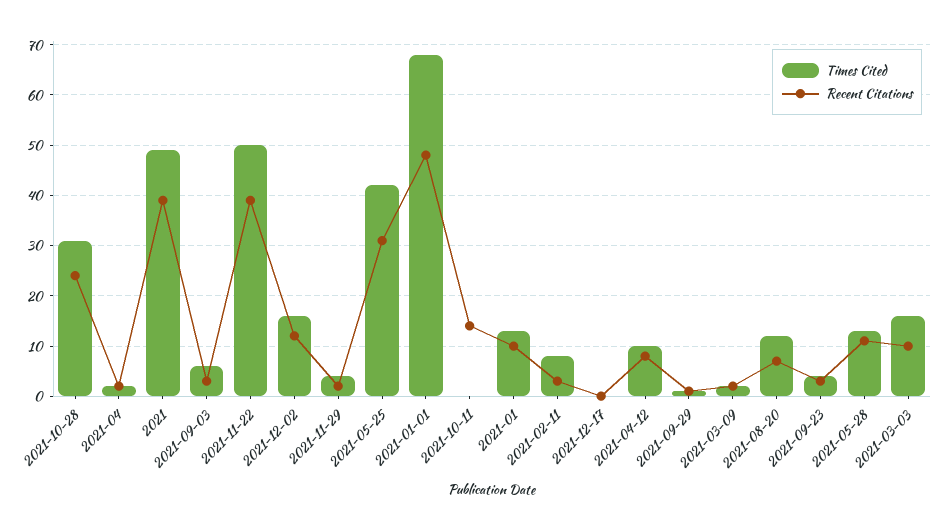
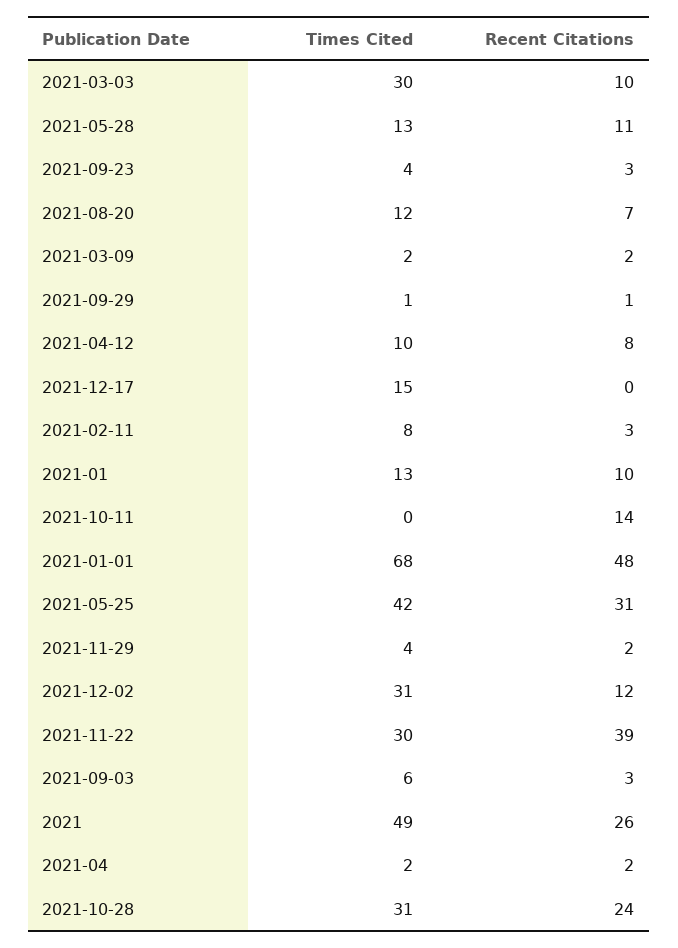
  {
    "Times Cited": {
      "2021-10-28": 31,
      "2021-04": 2,
      "2021": 49,
      "2021-09-03": 6,
-     "2021-11-22": 50,
+     "2021-11-22": 30,
-     "2021-12-02": 15,
+     "2021-12-02": 31,
      "2021-11-29": 4,
      "2021-05-25": 42,
      "2021-01-01": 68,
      "2021-10-11": 0,
      "2021-01": 13,
      "2021-02-11": 8,
-     "2021-12-17": 0,
+     "2021-12-17": 15,
      "2021-04-12": 10,
      "2021-09-29": 1,
      "2021-03-09": 2,
      "2021-08-20": 12,
      "2021-09-23": 4,
      "2021-05-28": 13,
-     "2021-03-03": 15
+     "2021-03-03": 30
    },
    "Recent Citations": {
      "2021-10-28": 24,
      "2021-04": 2,
-     "2021": 40,
+     "2021": 26,
      "2021-09-03": 3,
      "2021-11-22": 39,
      "2021-12-02": 12,
      "2021-11-29": 2,
      "2021-05-25": 31,
      "2021-01-01": 48,
      "2021-10-11": 14,
      "2021-01": 10,
      "2021-02-11": 3,
      "2021-12-17": 0,
      "2021-04-12": 8,
      "2021-09-29": 1,
      "2021-03-09": 2,
      "2021-08-20": 7,
      "2021-09-23": 3,
      "2021-05-28": 11,
      "2021-03-03": 10
    }
  }

